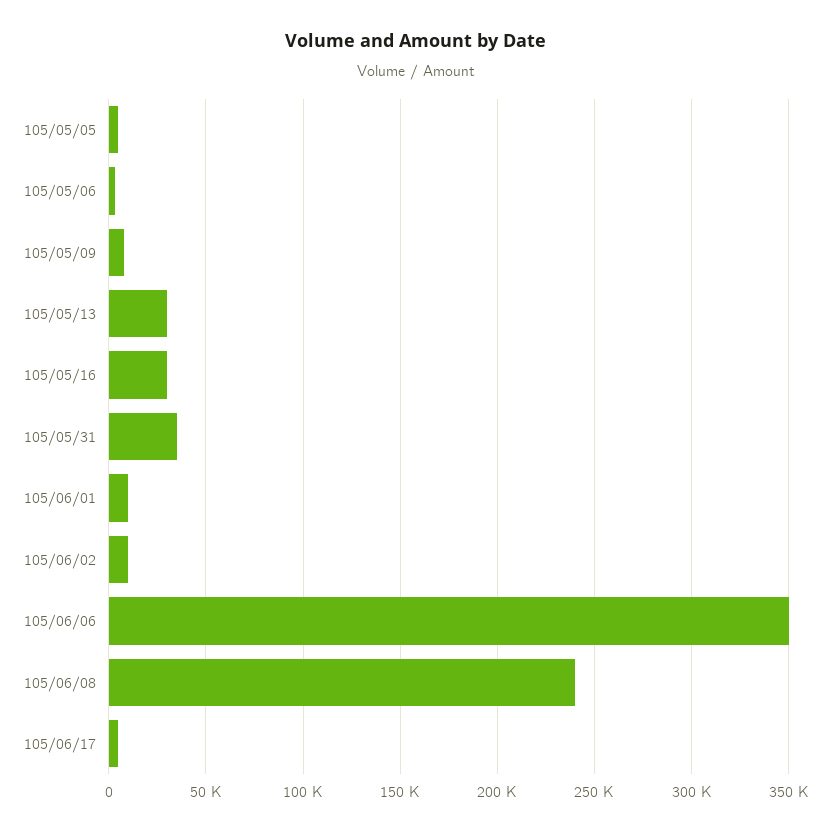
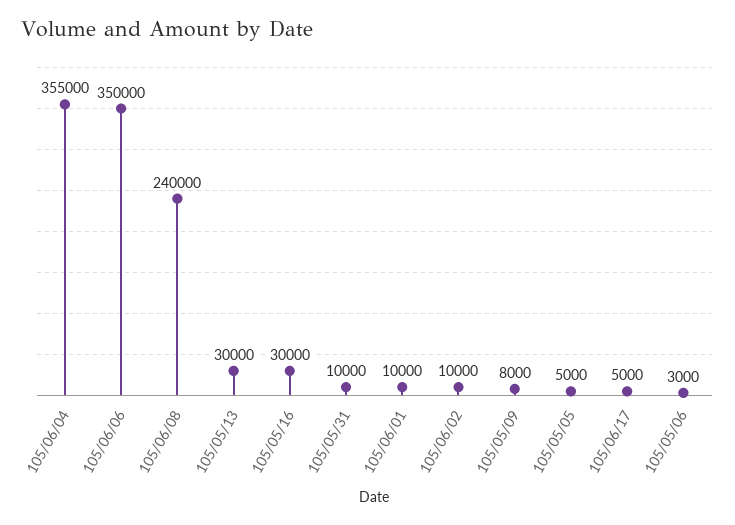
  {
    "105/05/05": 5000,
    "105/05/06": 3000,
    "105/05/09": 8000,
    "105/05/13": 30000,
    "105/05/16": 30000,
-   "105/05/31": 35000,
+   "105/05/31": 10000,
    "105/06/01": 10000,
    "105/06/02": 10000,
    "105/06/06": 350000,
    "105/06/08": 240000,
-   "105/06/17": 5000
+   "105/06/17": 5000,
+   "105/06/04": 355000
  }

